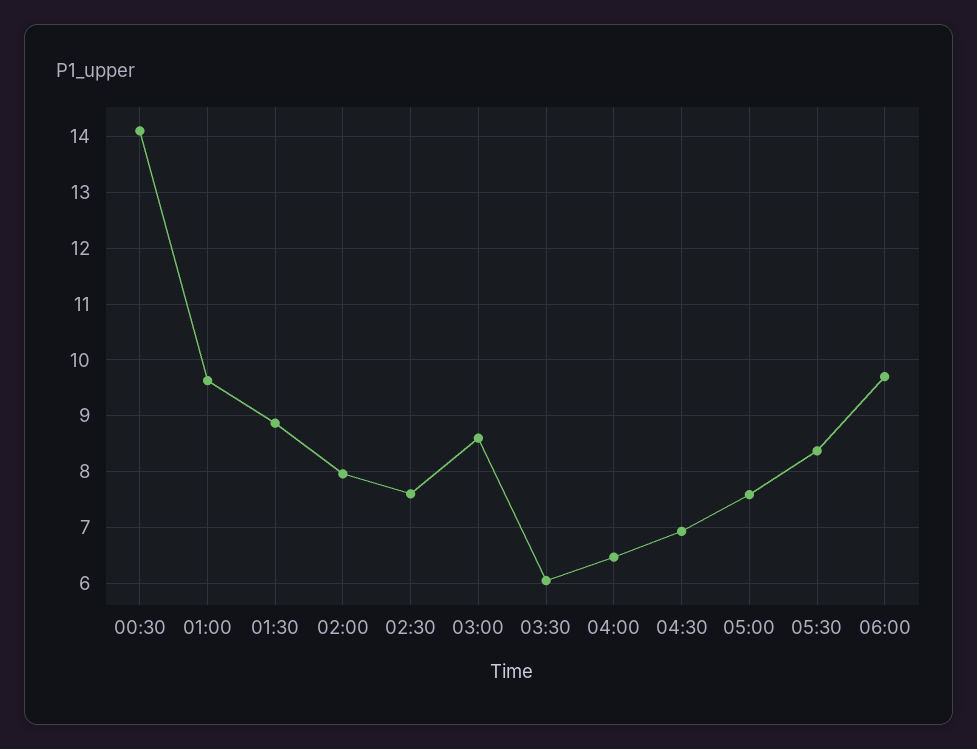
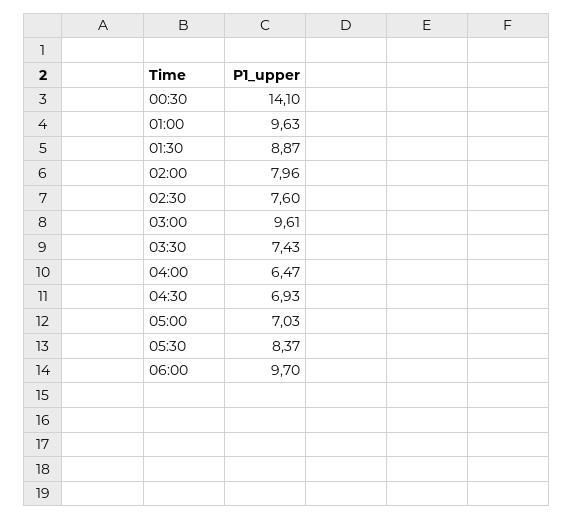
  {
    "00:30": 14.1,
    "01:00": 9.63,
    "01:30": 8.87,
    "02:00": 7.96,
    "02:30": 7.6,
-   "03:00": 8.6,
+   "03:00": 9.61,
-   "03:30": 6,
+   "03:30": 7.43,
    "04:00": 6.47,
    "04:30": 6.93,
-   "05:00": 7.6,
+   "05:00": 7.03,
    "05:30": 8.37,
    "06:00": 9.7
  }

